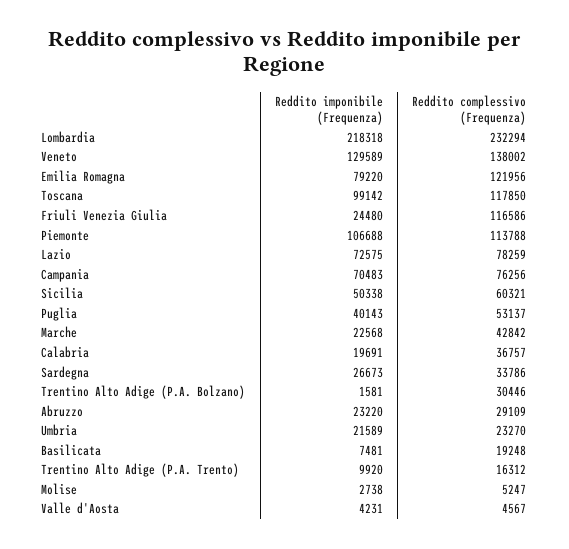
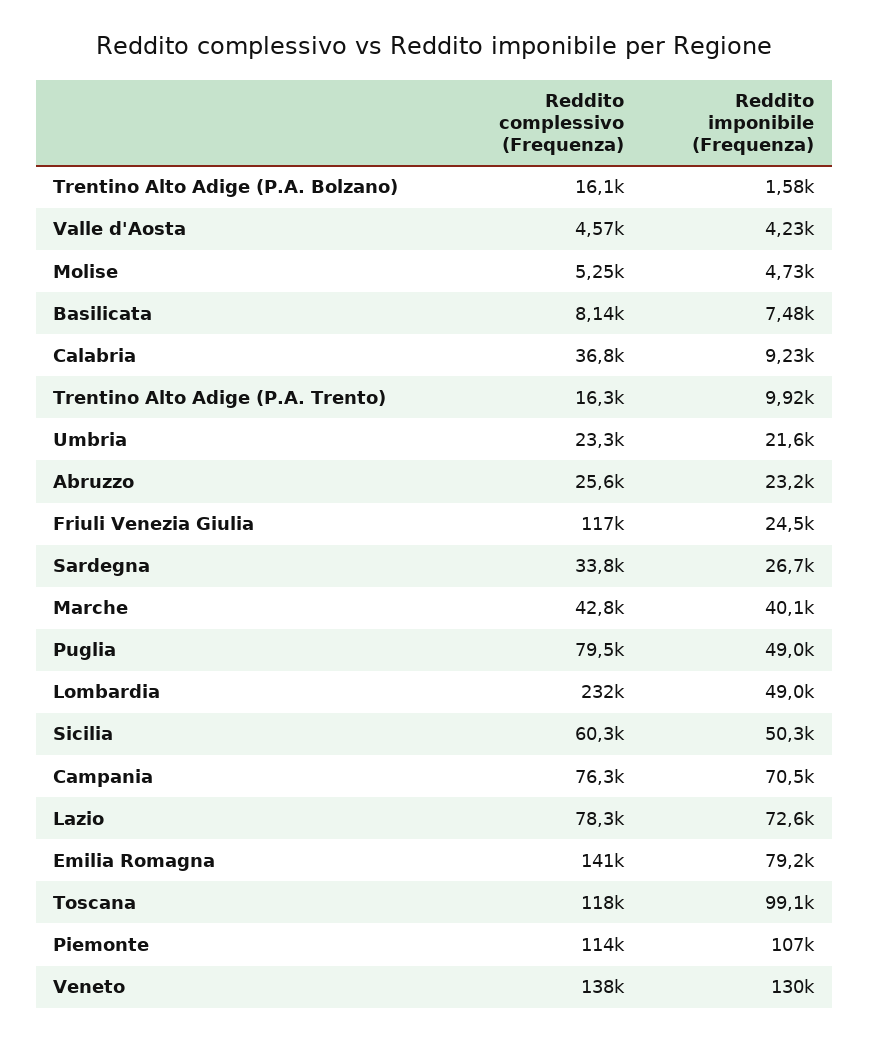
  {
    "Reddito imponibile (Frequenza)": {
-     "Lombardia": 218318,
+     "Lombardia": 49000,
      "Veneto": 129589,
      "Emilia Romagna": 79220,
      "Toscana": 99142,
      "Friuli Venezia Giulia": 24480,
      "Piemonte": 106688,
      "Lazio": 72575,
      "Campania": 70483,
      "Sicilia": 50338,
-     "Puglia": 40143,
+     "Puglia": 49000,
-     "Marche": 22568,
+     "Marche": 40100,
-     "Calabria": 19691,
+     "Calabria": 9230,
      "Sardegna": 26673,
      "Trentino Alto Adige (P.A. Bolzano)": 1581,
      "Abruzzo": 23220,
      "Umbria": 21589,
      "Basilicata": 7481,
      "Trentino Alto Adige (P.A. Trento)": 9920,
-     "Molise": 2738,
+     "Molise": 4730,
      "Valle d'Aosta": 4231
    },
    "Reddito complessivo (Frequenza)": {
      "Lombardia": 232294,
      "Veneto": 138002,
-     "Emilia Romagna": 121956,
+     "Emilia Romagna": 141000,
      "Toscana": 117850,
      "Friuli Venezia Giulia": 116586,
      "Piemonte": 113788,
      "Lazio": 78259,
      "Campania": 76256,
      "Sicilia": 60321,
-     "Puglia": 53137,
+     "Puglia": 79500,
      "Marche": 42842,
      "Calabria": 36757,
      "Sardegna": 33786,
-     "Trentino Alto Adige (P.A. Bolzano)": 30446,
+     "Trentino Alto Adige (P.A. Bolzano)": 16100,
-     "Abruzzo": 29109,
+     "Abruzzo": 25600,
      "Umbria": 23270,
-     "Basilicata": 19248,
+     "Basilicata": 8140,
      "Trentino Alto Adige (P.A. Trento)": 16312,
      "Molise": 5247,
      "Valle d'Aosta": 4567
    }
  }

